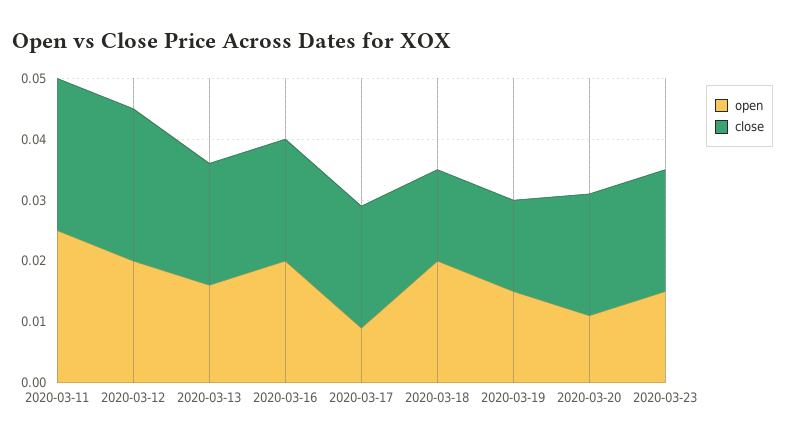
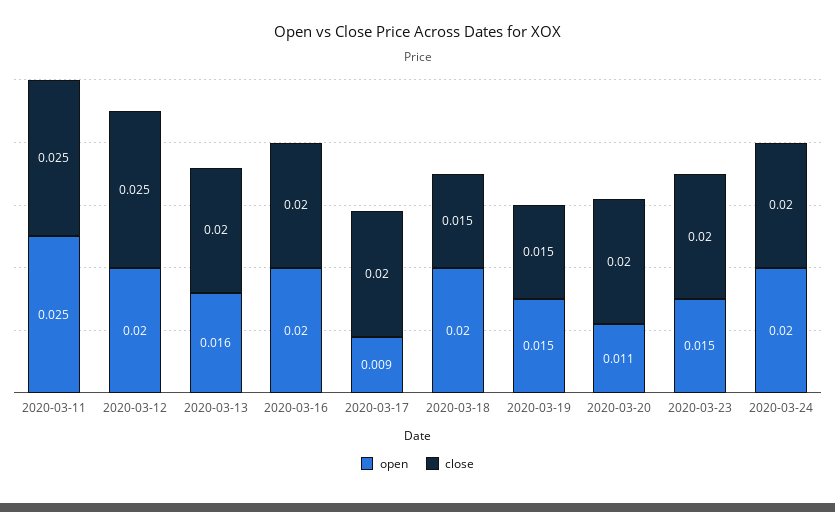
  {
    "open": {
      "2020-03-11": 0.025,
      "2020-03-12": 0.02,
      "2020-03-13": 0.016,
      "2020-03-16": 0.02,
      "2020-03-17": 0.009,
      "2020-03-18": 0.02,
      "2020-03-19": 0.015,
      "2020-03-20": 0.011,
-     "2020-03-23": 0.015
+     "2020-03-23": 0.015,
+     "2020-03-24": 0.02
    },
    "close": {
      "2020-03-11": 0.025,
      "2020-03-12": 0.025,
      "2020-03-13": 0.02,
      "2020-03-16": 0.02,
      "2020-03-17": 0.02,
      "2020-03-18": 0.015,
      "2020-03-19": 0.015,
      "2020-03-20": 0.02,
-     "2020-03-23": 0.02
+     "2020-03-23": 0.02,
+     "2020-03-24": 0.02
    }
  }

